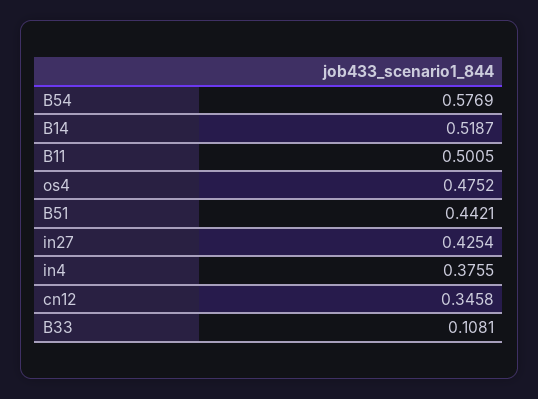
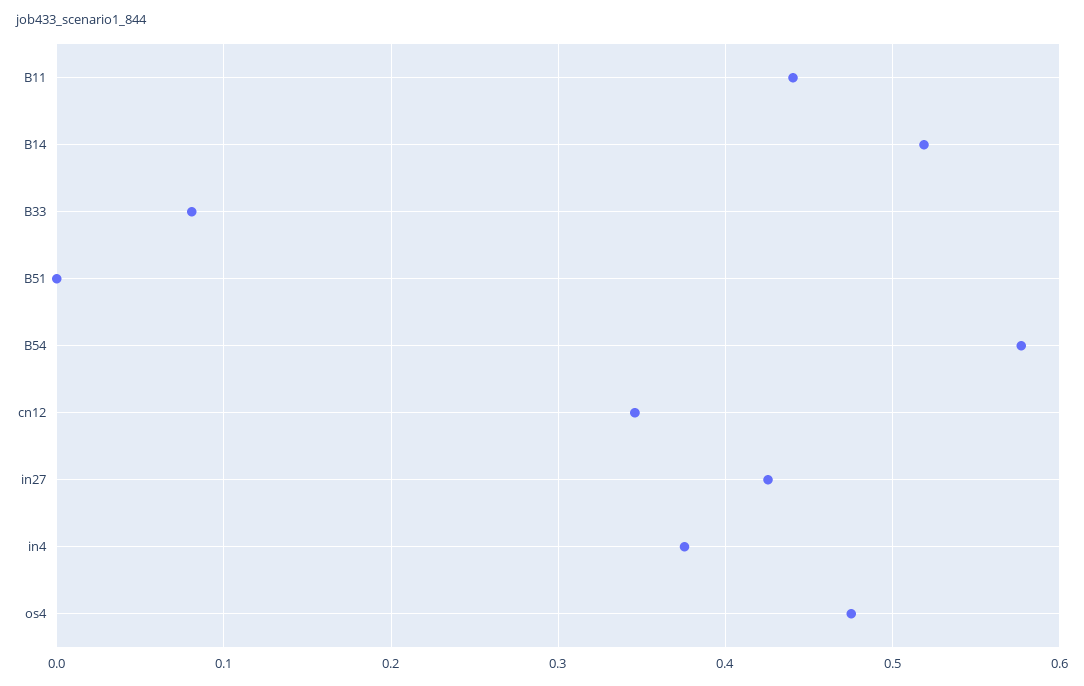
  {
    "B54": 0.5769,
    "B14": 0.5187,
-   "B11": 0.5005,
+   "B11": 0.44,
    "os4": 0.4752,
-   "B51": 0.4421,
+   "B51": 0,
    "in27": 0.4254,
    "in4": 0.3755,
    "cn12": 0.3458,
-   "B33": 0.1081
+   "B33": 0.08
  }

